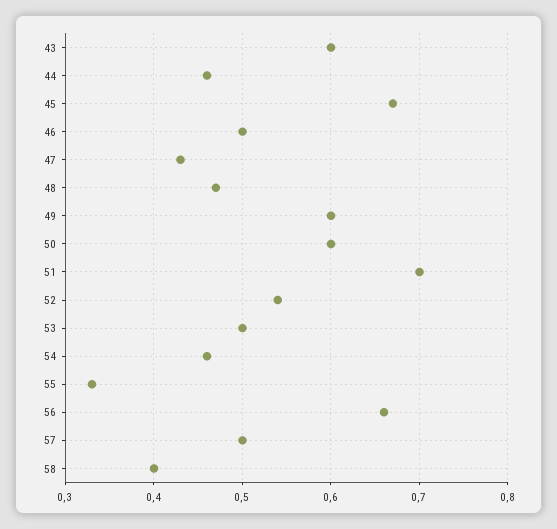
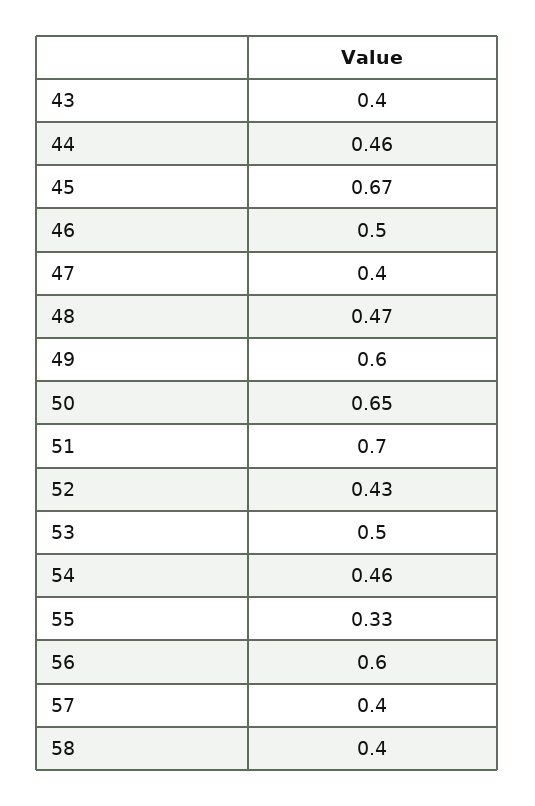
  {
-   "43": 0.6,
+   "43": 0.4,
    "44": 0.46,
    "45": 0.67,
    "46": 0.5,
-   "47": 0.43,
+   "47": 0.4,
    "48": 0.47,
    "49": 0.6,
-   "50": 0.6,
+   "50": 0.65,
    "51": 0.7,
-   "52": 0.54,
+   "52": 0.43,
    "53": 0.5,
    "54": 0.46,
    "55": 0.33,
-   "56": 0.66,
+   "56": 0.6,
-   "57": 0.5,
+   "57": 0.4,
    "58": 0.4
  }

